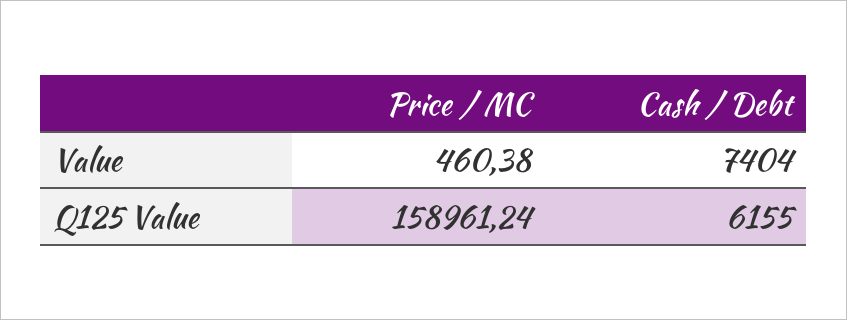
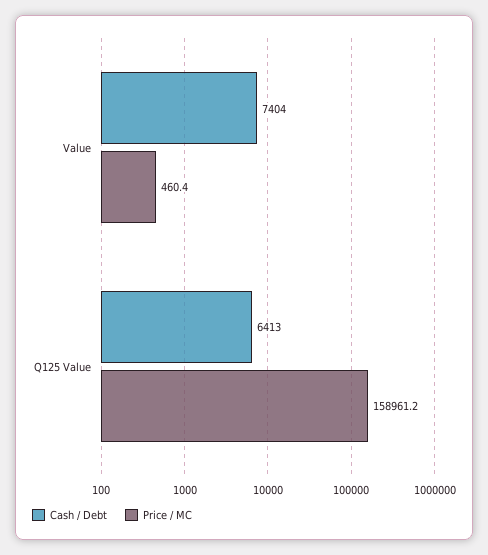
  {
    "Price / MC": {
      "Value": 460.38,
      "Q125 Value": 158961.24
    },
    "Cash / Debt": {
      "Value": 7404,
-     "Q125 Value": 6155
+     "Q125 Value": 6413
    }
  }

